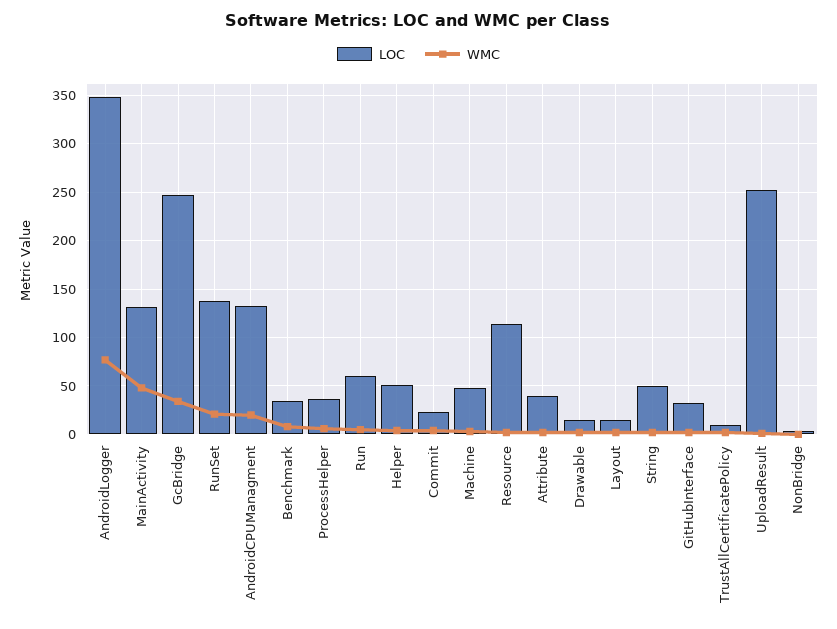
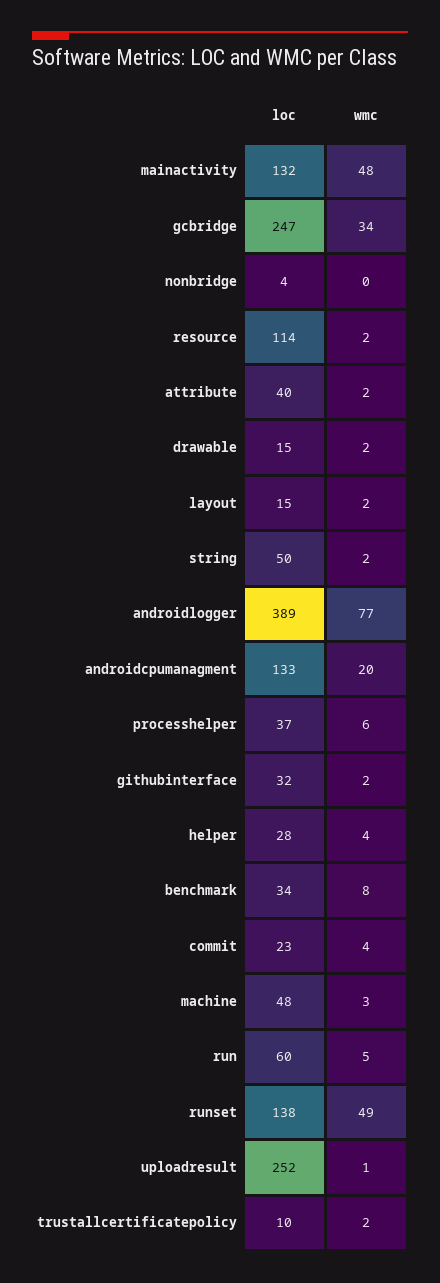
  {
    "LOC": {
-     "AndroidLogger": 350,
+     "AndroidLogger": 389,
      "MainActivity": 132,
      "GcBridge": 247,
      "RunSet": 138,
      "AndroidCPUManagment": 133,
      "Benchmark": 34,
      "ProcessHelper": 37,
      "Run": 60,
-     "Helper": 50,
+     "Helper": 28,
      "Commit": 23,
      "Machine": 48,
      "Resource": 114,
      "Attribute": 40,
      "Drawable": 15,
      "Layout": 15,
      "String": 50,
      "GitHubInterface": 32,
      "TrustAllCertificatePolicy": 10,
      "UploadResult": 252,
      "NonBridge": 4
    },
    "WMC": {
      "AndroidLogger": 77,
      "MainActivity": 48,
      "GcBridge": 34,
-     "RunSet": 20,
+     "RunSet": 49,
      "AndroidCPUManagment": 20,
      "Benchmark": 8,
      "ProcessHelper": 6,
      "Run": 5,
      "Helper": 4,
      "Commit": 4,
      "Machine": 3,
      "Resource": 2,
      "Attribute": 2,
      "Drawable": 2,
      "Layout": 2,
      "String": 2,
      "GitHubInterface": 2,
      "TrustAllCertificatePolicy": 2,
      "UploadResult": 1,
      "NonBridge": 0
    }
  }

